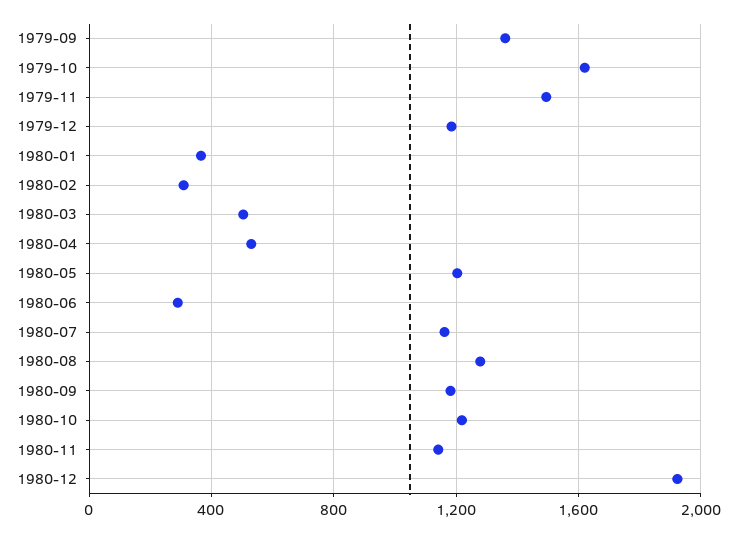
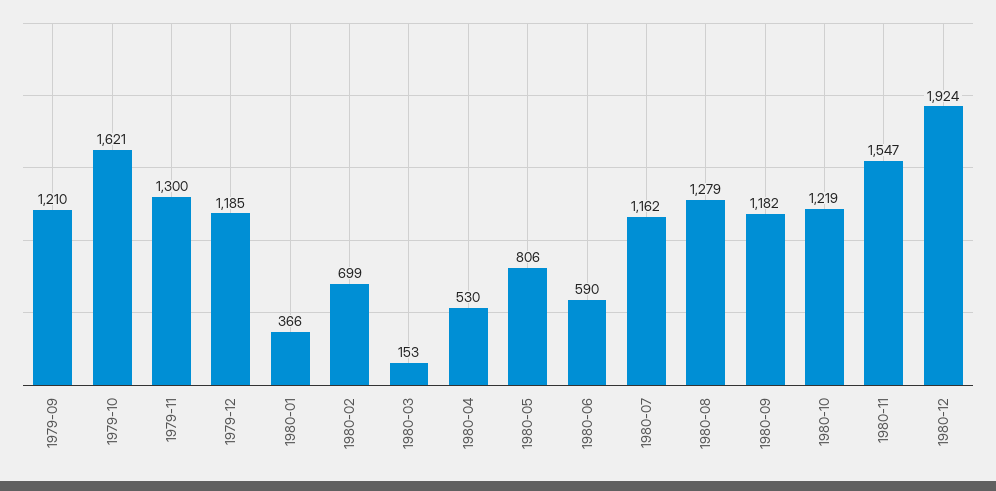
  {
-   "1979-09": 1350,
+   "1979-09": 1210,
    "1979-10": 1621,
-   "1979-11": 1500,
+   "1979-11": 1300,
    "1979-12": 1185,
    "1980-01": 366,
-   "1980-02": 300,
+   "1980-02": 699,
-   "1980-03": 500,
+   "1980-03": 153,
    "1980-04": 530,
-   "1980-05": 1200,
+   "1980-05": 806,
-   "1980-06": 300,
+   "1980-06": 590,
    "1980-07": 1162,
    "1980-08": 1279,
    "1980-09": 1182,
    "1980-10": 1219,
-   "1980-11": 1150,
+   "1980-11": 1547,
    "1980-12": 1924
  }

